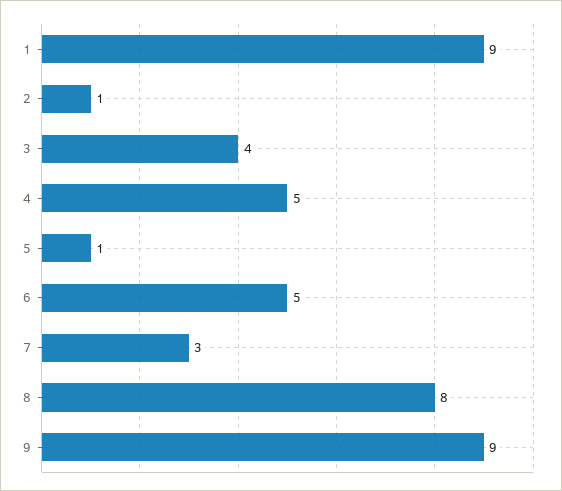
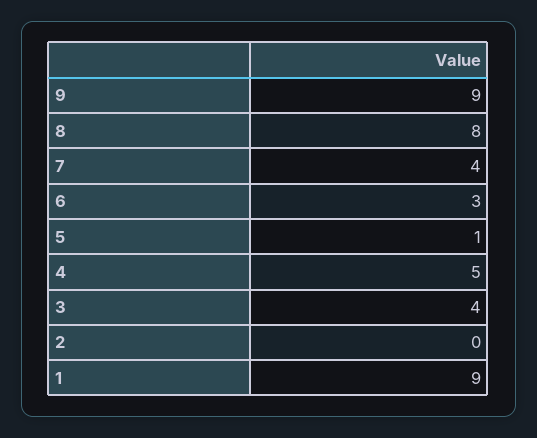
  {
    "1": 9,
-   "2": 1,
+   "2": 0,
    "3": 4,
    "4": 5,
    "5": 1,
-   "6": 5,
+   "6": 3,
-   "7": 3,
+   "7": 4,
    "8": 8,
    "9": 9
  }

